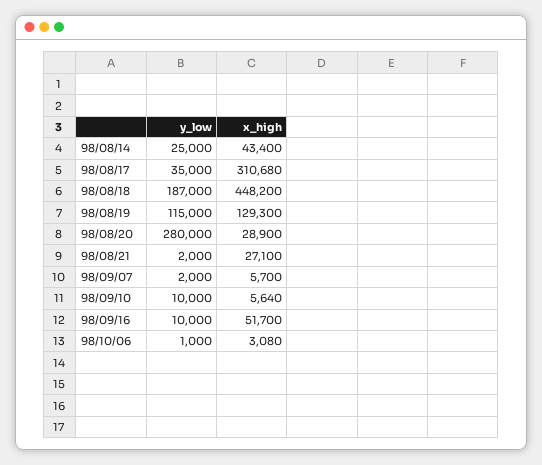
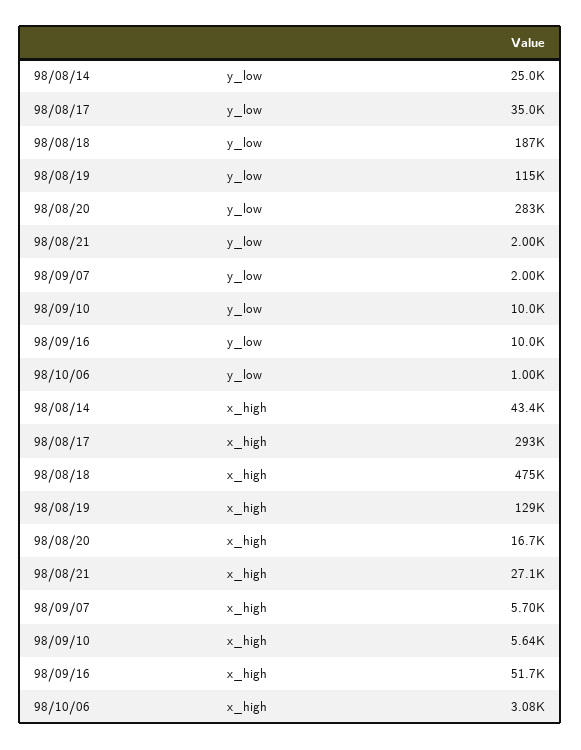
  {
    "y_low": {
      "98/08/14": 25000,
      "98/08/17": 35000,
      "98/08/18": 187000,
      "98/08/19": 115000,
-     "98/08/20": 280000,
+     "98/08/20": 283000,
      "98/08/21": 2000,
      "98/09/07": 2000,
      "98/09/10": 10000,
      "98/09/16": 10000,
      "98/10/06": 1000
    },
    "x_high": {
      "98/08/14": 43400,
-     "98/08/17": 310680,
+     "98/08/17": 293000,
-     "98/08/18": 448200,
+     "98/08/18": 475000,
      "98/08/19": 129300,
-     "98/08/20": 28900,
+     "98/08/20": 16700,
      "98/08/21": 27100,
      "98/09/07": 5700,
      "98/09/10": 5640,
      "98/09/16": 51700,
      "98/10/06": 3080
    }
  }

